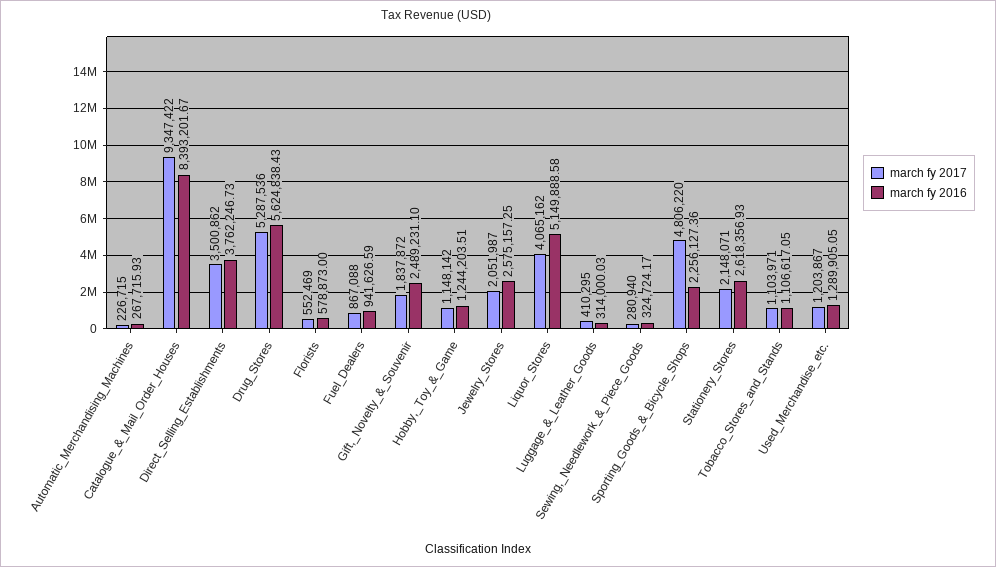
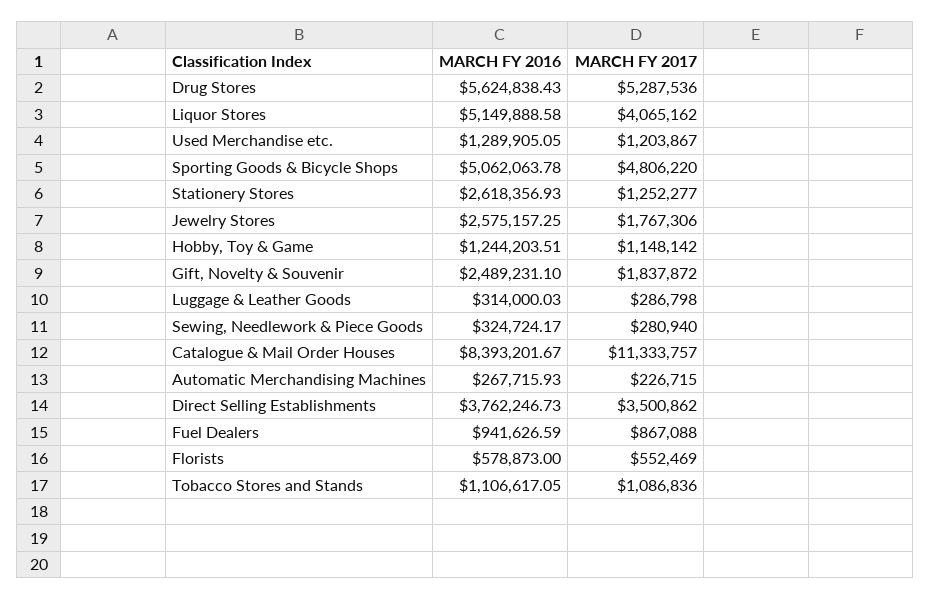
  {
    "march fy 2017": {
      "Automatic_Merchandising_Machines": 226715,
-     "Catalogue_&_Mail_Order_Houses": 9347422,
+     "Catalogue_&_Mail_Order_Houses": 11333757,
      "Direct_Selling_Establishments": 3500862,
      "Drug_Stores": 5287536,
      "Florists": 552469,
      "Fuel_Dealers": 867088,
      "Gift,_Novelty_&_Souvenir": 1837872,
      "Hobby,_Toy_&_Game": 1148142,
-     "Jewelry_Stores": 2051987,
+     "Jewelry_Stores": 1767306,
      "Liquor_Stores": 4065162,
-     "Luggage_&_Leather_Goods": 410295,
+     "Luggage_&_Leather_Goods": 286798,
      "Sewing,_Needlework_&_Piece_Goods": 280940,
      "Sporting_Goods_&_Bicycle_Shops": 4806220,
-     "Stationery_Stores": 2148071,
+     "Stationery_Stores": 1252277,
-     "Tobacco_Stores_and_Stands": 1103971,
+     "Tobacco_Stores_and_Stands": 1086836,
      "Used_Merchandise_etc.": 1203867
    },
    "march fy 2016": {
      "Automatic_Merchandising_Machines": 267715.93,
      "Catalogue_&_Mail_Order_Houses": 8393201.67,
      "Direct_Selling_Establishments": 3762246.73,
      "Drug_Stores": 5624838.43,
      "Florists": 578873,
      "Fuel_Dealers": 941626.59,
      "Gift,_Novelty_&_Souvenir": 2489231.1,
      "Hobby,_Toy_&_Game": 1244203.51,
      "Jewelry_Stores": 2575157.25,
      "Liquor_Stores": 5149888.58,
      "Luggage_&_Leather_Goods": 314000.03,
      "Sewing,_Needlework_&_Piece_Goods": 324724.17,
-     "Sporting_Goods_&_Bicycle_Shops": 2256127.36,
+     "Sporting_Goods_&_Bicycle_Shops": 5062063.78,
      "Stationery_Stores": 2618356.93,
      "Tobacco_Stores_and_Stands": 1106617.05,
      "Used_Merchandise_etc.": 1289905.05
    }
  }

